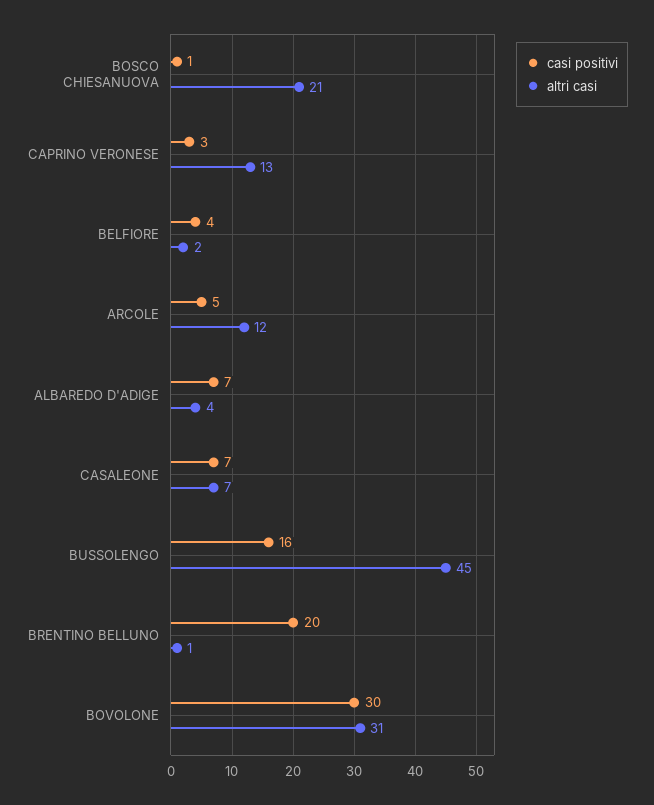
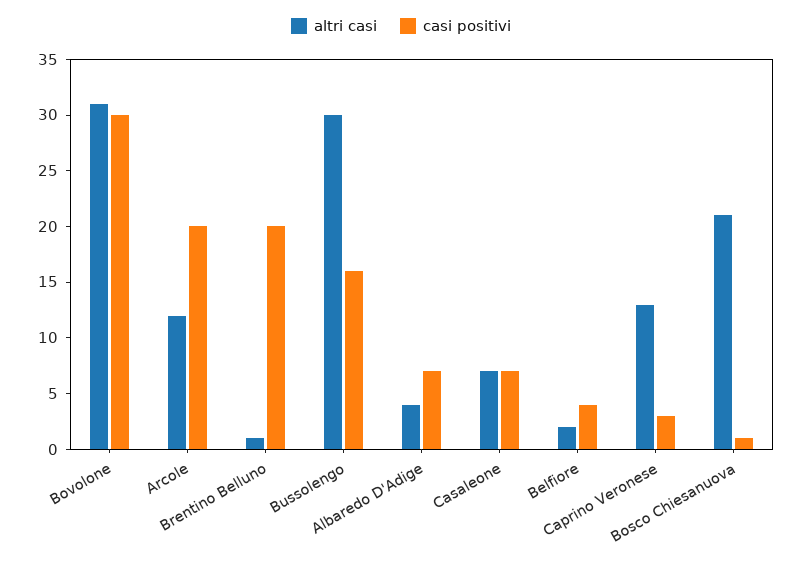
  {
    "casi positivi": {
      "BOSCO CHIESANUOVA": 1,
      "CAPRINO VERONESE": 3,
      "BELFIORE": 4,
-     "ARCOLE": 5,
+     "ARCOLE": 20,
      "ALBAREDO D'ADIGE": 7,
      "CASALEONE": 7,
      "BUSSOLENGO": 16,
      "BRENTINO BELLUNO": 20,
      "BOVOLONE": 30
    },
    "altri casi": {
      "BOSCO CHIESANUOVA": 21,
      "CAPRINO VERONESE": 13,
      "BELFIORE": 2,
      "ARCOLE": 12,
      "ALBAREDO D'ADIGE": 4,
      "CASALEONE": 7,
-     "BUSSOLENGO": 45,
+     "BUSSOLENGO": 30,
      "BRENTINO BELLUNO": 1,
      "BOVOLONE": 31
    }
  }

